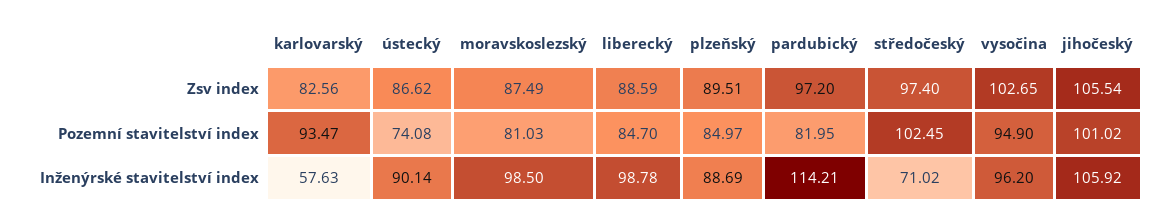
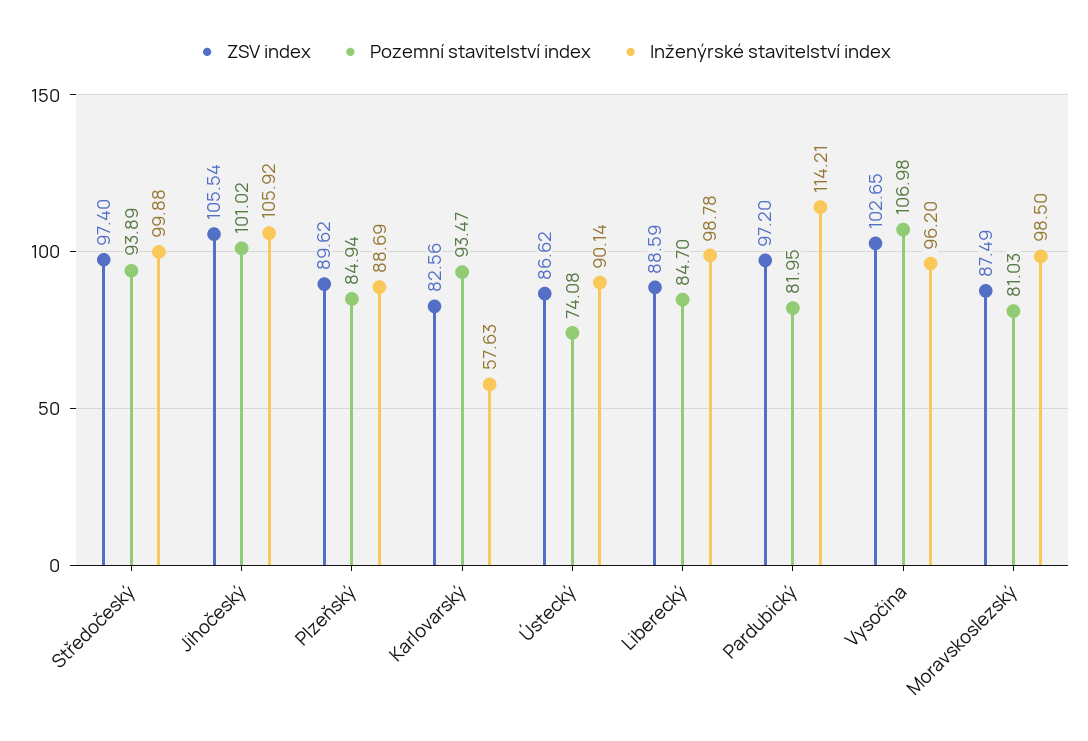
  {
    "Zsv index": {
      "karlovarský": 82.56,
      "ústecký": 86.62,
      "moravskoslezský": 87.49,
      "liberecký": 88.59,
-     "plzeňský": 89.51,
+     "plzeňský": 89.62,
      "pardubický": 97.2,
      "středočeský": 97.4,
      "vysočina": 102.65,
      "jihočeský": 105.54
    },
    "Pozemní stavitelství index": {
      "karlovarský": 93.47,
      "ústecký": 74.08,
      "moravskoslezský": 81.03,
      "liberecký": 84.7,
-     "plzeňský": 84.97,
+     "plzeňský": 84.94,
      "pardubický": 81.95,
-     "středočeský": 102.45,
+     "středočeský": 93.89,
-     "vysočina": 94.9,
+     "vysočina": 106.98,
      "jihočeský": 101.02
    },
    "Inženýrské stavitelství index": {
      "karlovarský": 57.63,
      "ústecký": 90.14,
      "moravskoslezský": 98.5,
      "liberecký": 98.78,
      "plzeňský": 88.69,
      "pardubický": 114.21,
-     "středočeský": 71.02,
+     "středočeský": 99.88,
      "vysočina": 96.2,
      "jihočeský": 105.92
    }
  }

